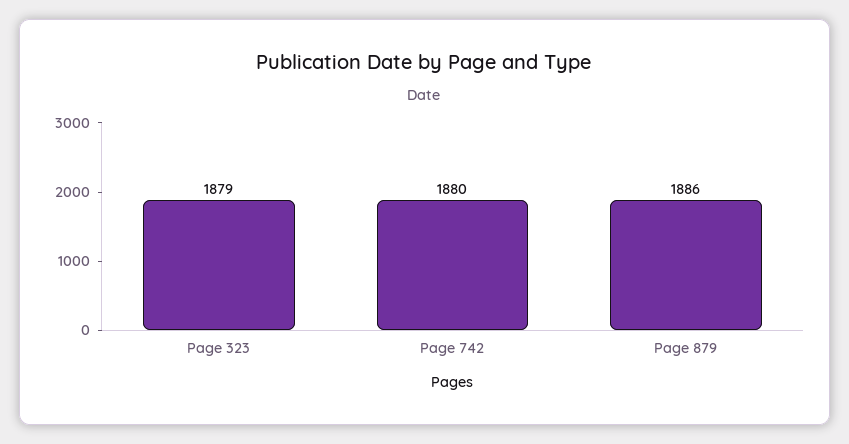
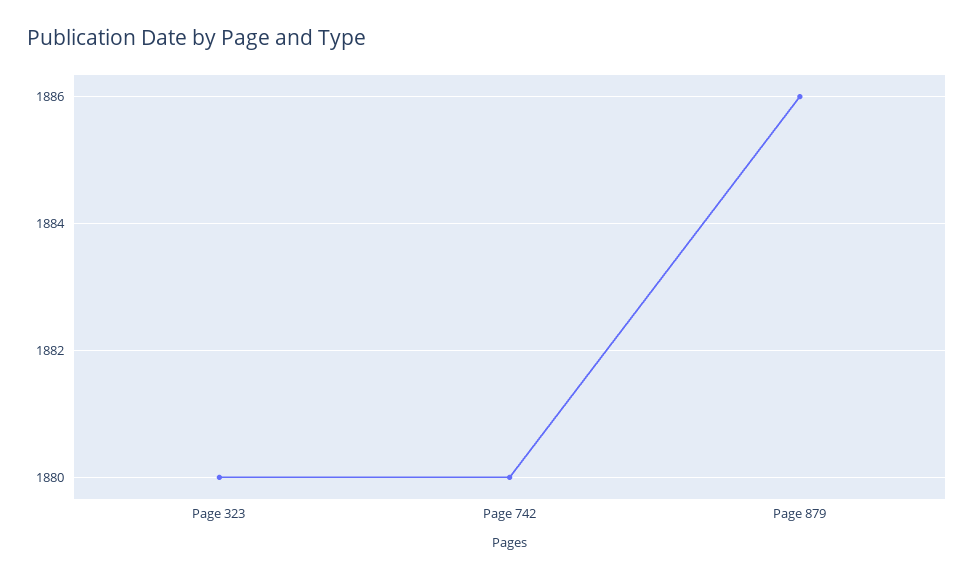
  {
-   "Page 323": 1879,
+   "Page 323": 1880,
    "Page 742": 1880,
    "Page 879": 1886
  }

